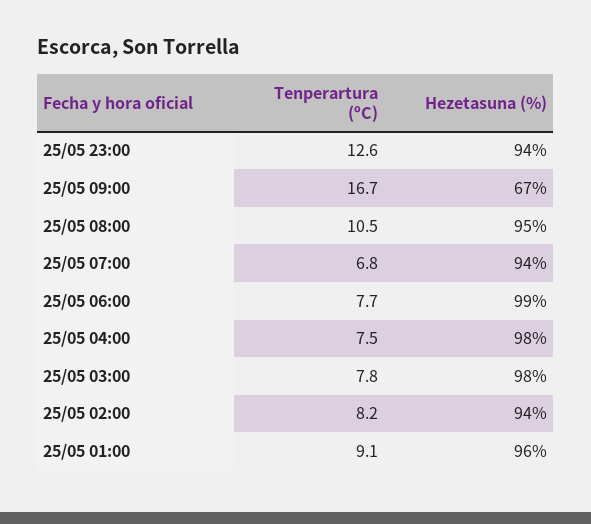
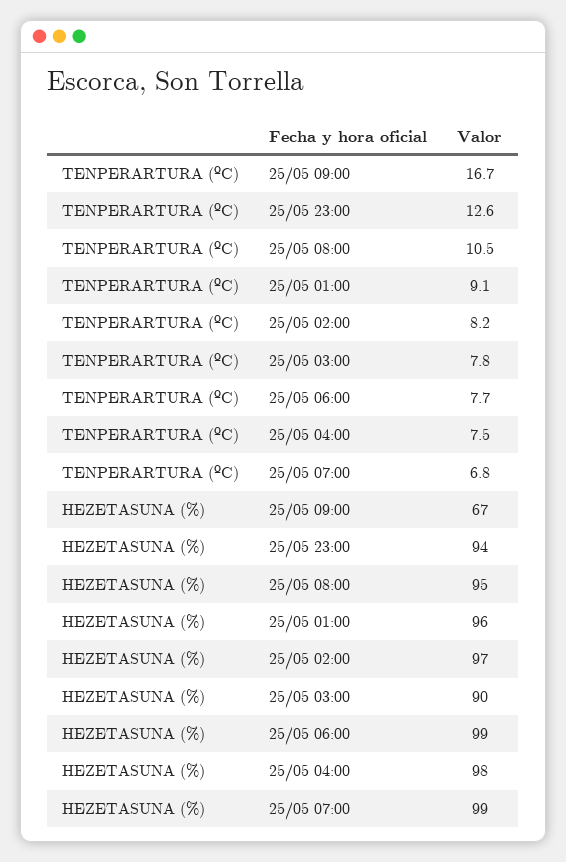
  {
    "Tenperartura (ºC)": {
      "25/05 23:00": 12.6,
      "25/05 09:00": 16.7,
      "25/05 08:00": 10.5,
      "25/05 07:00": 6.8,
      "25/05 06:00": 7.7,
      "25/05 04:00": 7.5,
      "25/05 03:00": 7.8,
      "25/05 02:00": 8.2,
      "25/05 01:00": 9.1
    },
    "Hezetasuna (%)": {
      "25/05 23:00": 94,
      "25/05 09:00": 67,
      "25/05 08:00": 95,
-     "25/05 07:00": 94,
+     "25/05 07:00": 99,
      "25/05 06:00": 99,
      "25/05 04:00": 98,
-     "25/05 03:00": 98,
+     "25/05 03:00": 90,
-     "25/05 02:00": 94,
+     "25/05 02:00": 97,
      "25/05 01:00": 96
    }
  }

